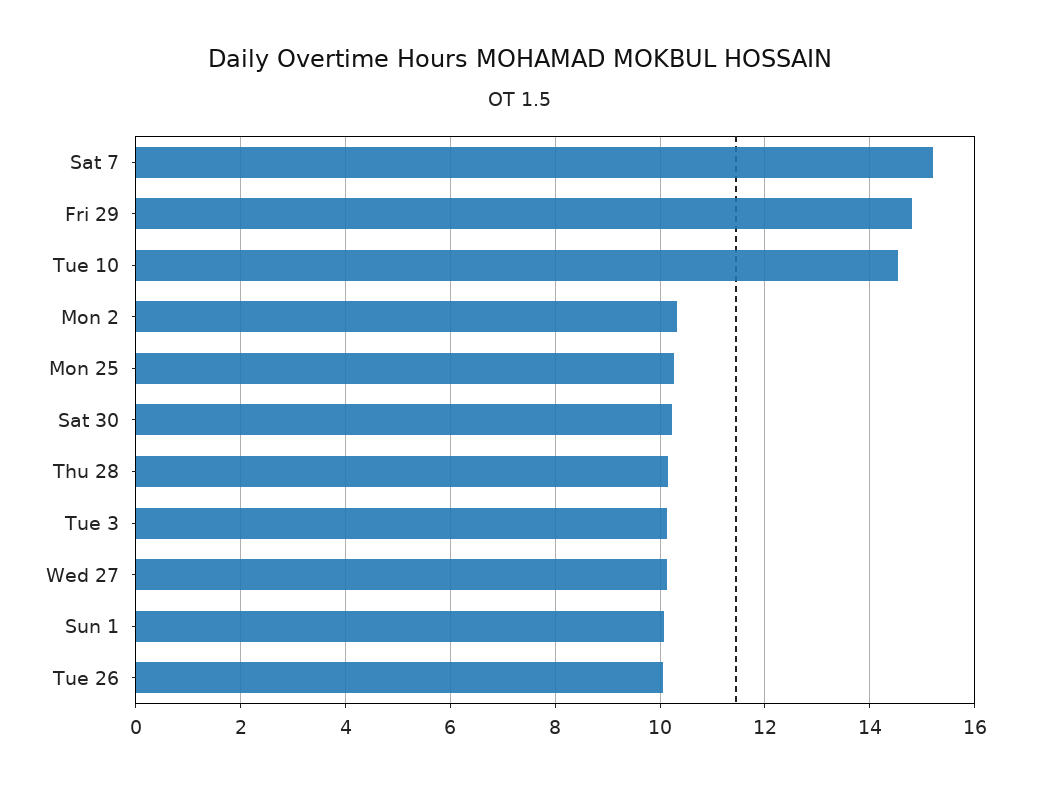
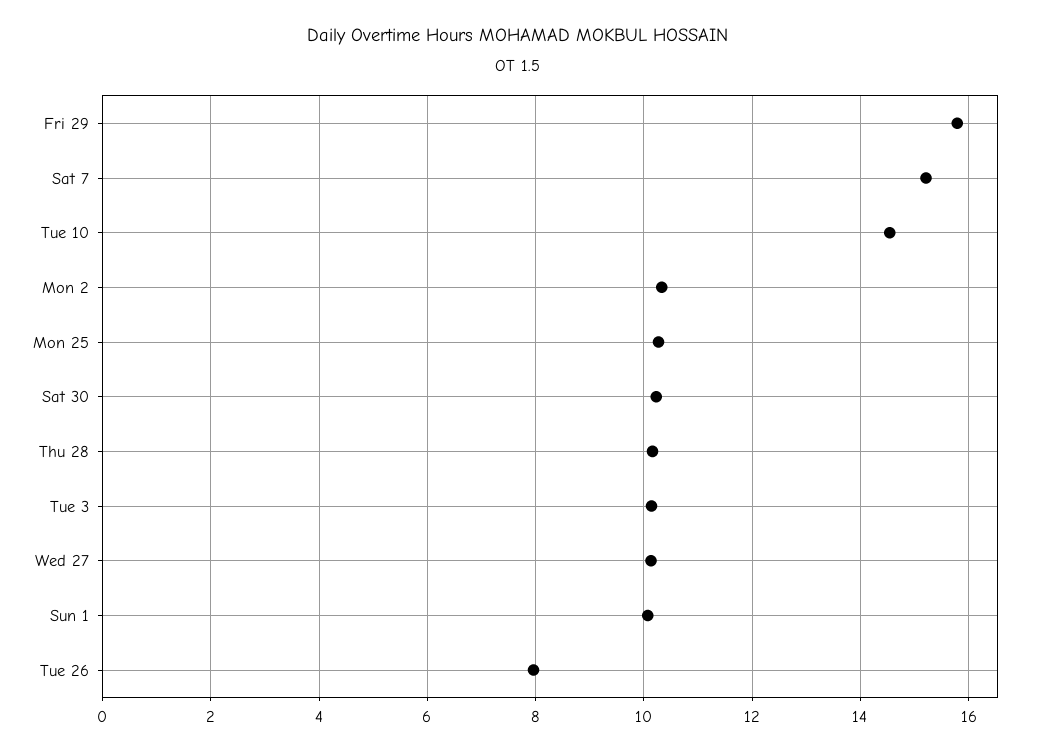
  {
    "Sat 7": 15.2,
-   "Fri 29": 14.8,
+   "Fri 29": 15.8,
    "Tue 10": 14.6,
    "Mon 2": 10.4,
    "Mon 25": 10.2,
    "Sat 30": 10.2,
    "Thu 28": 10.2,
    "Tue 3": 10.2,
    "Wed 27": 10.2,
    "Sun 1": 10,
-   "Tue 26": 10
+   "Tue 26": 8
  }

